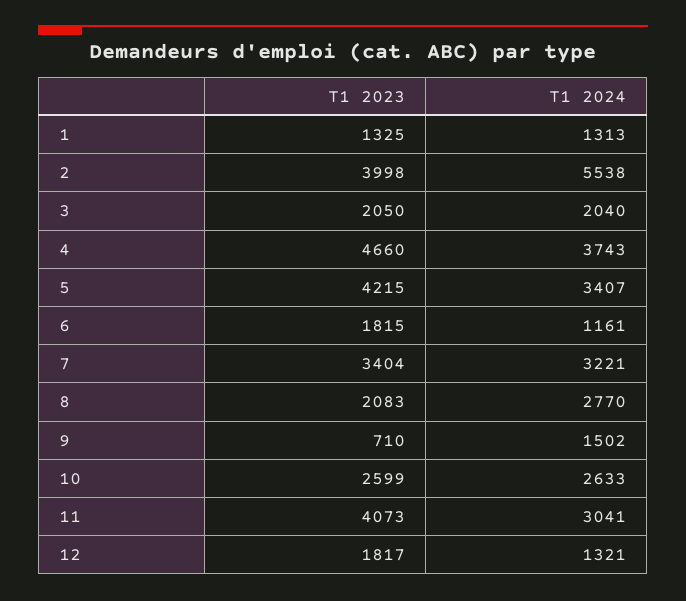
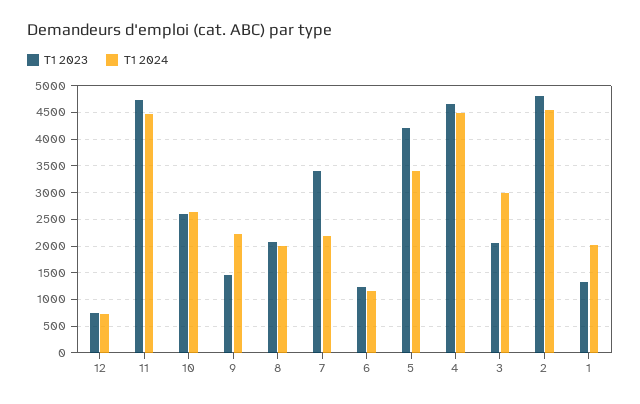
  {
    "T1 2023": {
      "1": 1325,
-     "2": 3998,
+     "2": 4750,
      "3": 2050,
      "4": 4660,
      "5": 4215,
-     "6": 1815,
+     "6": 1250,
      "7": 3404,
      "8": 2083,
-     "9": 710,
+     "9": 1500,
      "10": 2599,
-     "11": 4073,
+     "11": 4750,
-     "12": 1817
+     "12": 750
    },
    "T1 2024": {
-     "1": 1313,
+     "1": 2000,
-     "2": 5538,
+     "2": 4500,
-     "3": 2040,
+     "3": 3000,
-     "4": 3743,
+     "4": 4500,
      "5": 3407,
      "6": 1161,
-     "7": 3221,
+     "7": 2250,
-     "8": 2770,
+     "8": 2000,
-     "9": 1502,
+     "9": 2250,
      "10": 2633,
-     "11": 3041,
+     "11": 4500,
-     "12": 1321
+     "12": 750
    }
  }

